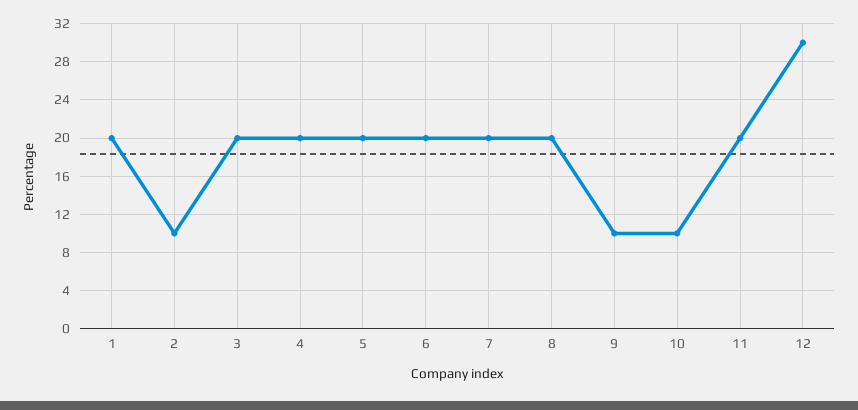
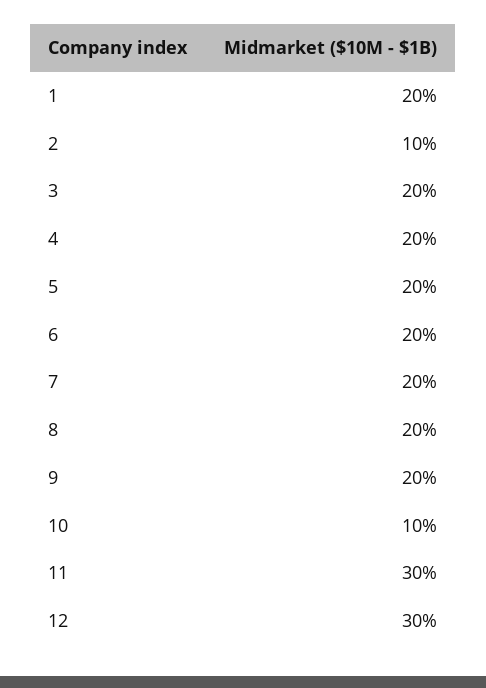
  {
    "1": 20,
    "2": 10,
    "3": 20,
    "4": 20,
    "5": 20,
    "6": 20,
    "7": 20,
    "8": 20,
-   "9": 10,
+   "9": 20,
    "10": 10,
-   "11": 20,
+   "11": 30,
    "12": 30
  }

